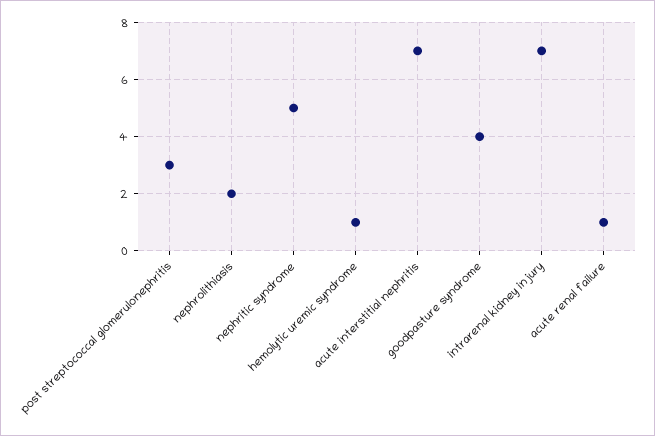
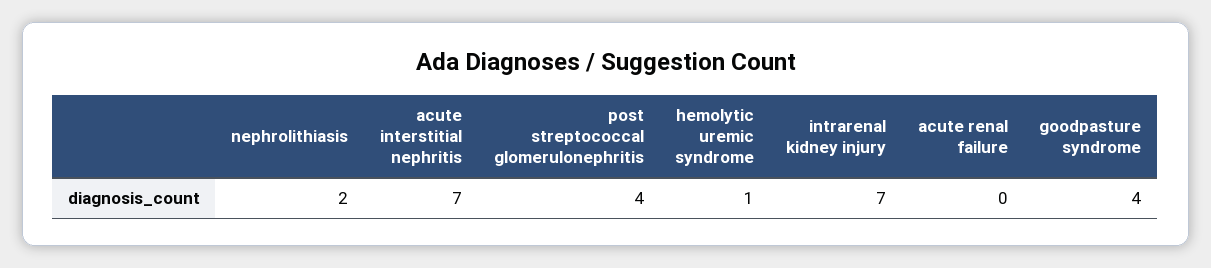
  {
-   "post streptococcal glomerulonephritis": 3,
+   "post streptococcal glomerulonephritis": 4,
    "nephrolithiasis": 2,
-   "nephritic syndrome": 5,
    "hemolytic uremic syndrome": 1,
    "acute interstitial nephritis": 7,
    "goodpasture syndrome": 4,
    "intrarenal kidney injury": 7,
-   "acute renal failure": 1
+   "acute renal failure": 0
  }

